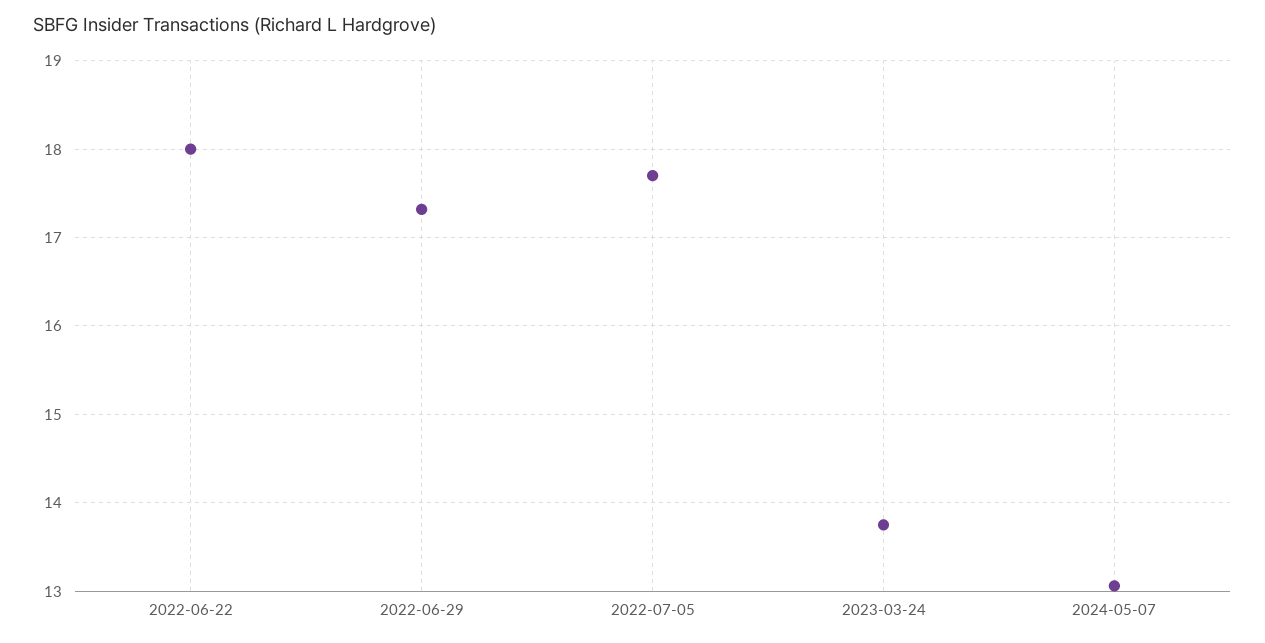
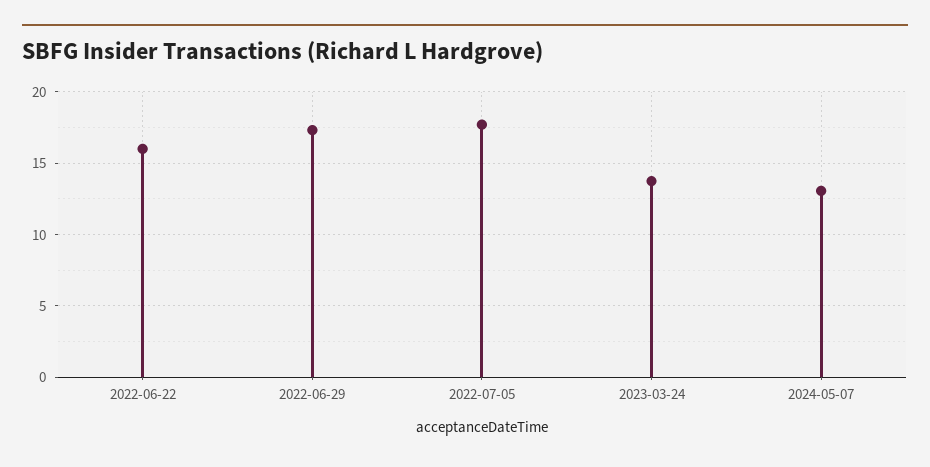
  {
-   "2022-06-22": 18,
+   "2022-06-22": 16,
    "2022-06-29": 17.3,
    "2022-07-05": 17.7,
    "2023-03-24": 13.8,
    "2024-05-07": 13.1
  }

